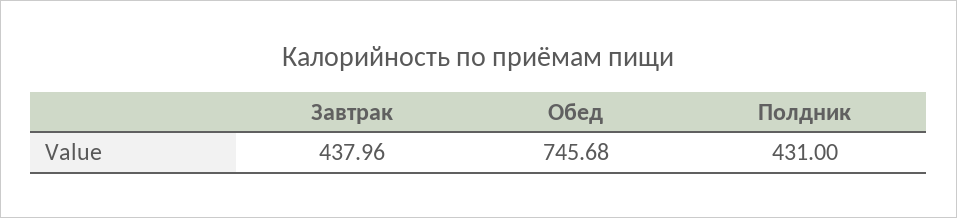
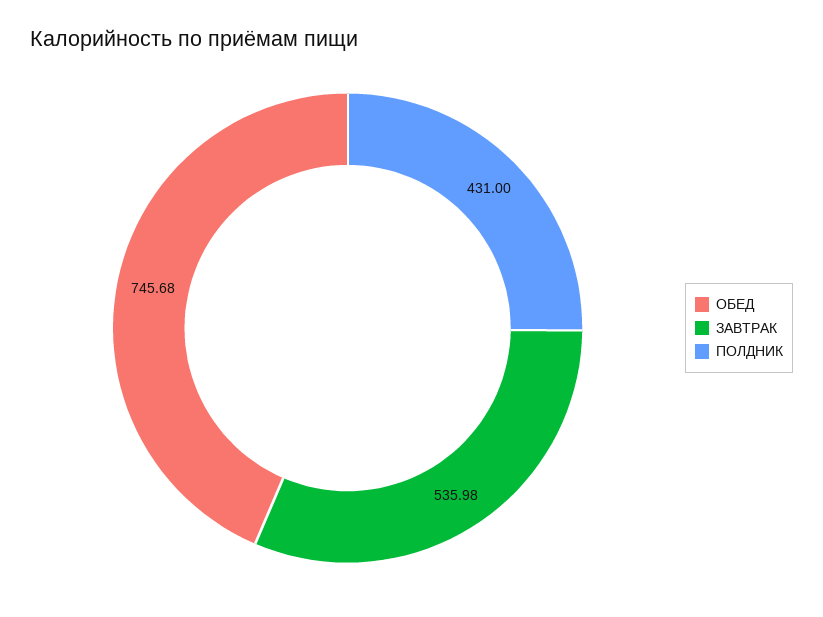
  {
-   "Завтрак": 437.96,
+   "Завтрак": 535.98,
    "Обед": 745.68,
    "Полдник": 431
  }

